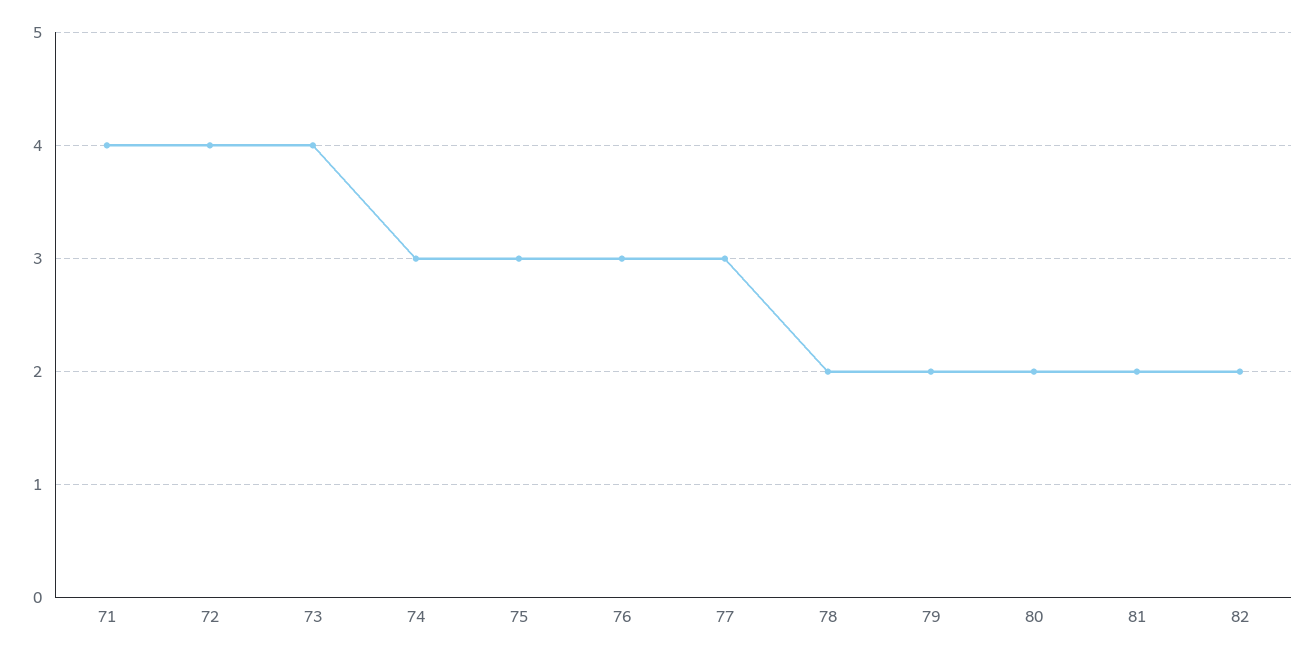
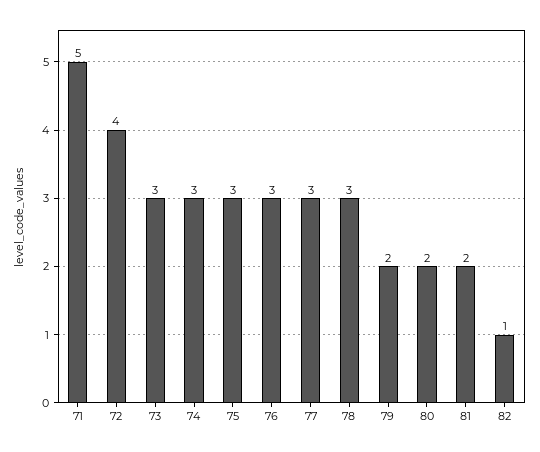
  {
-   "71": 4,
+   "71": 5,
    "72": 4,
-   "73": 4,
+   "73": 3,
    "74": 3,
    "75": 3,
    "76": 3,
    "77": 3,
-   "78": 2,
+   "78": 3,
    "79": 2,
    "80": 2,
    "81": 2,
-   "82": 2
+   "82": 1
  }

